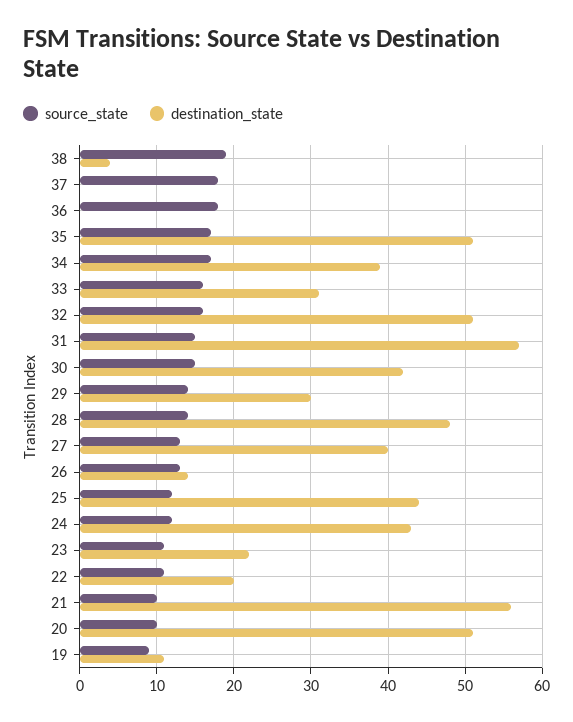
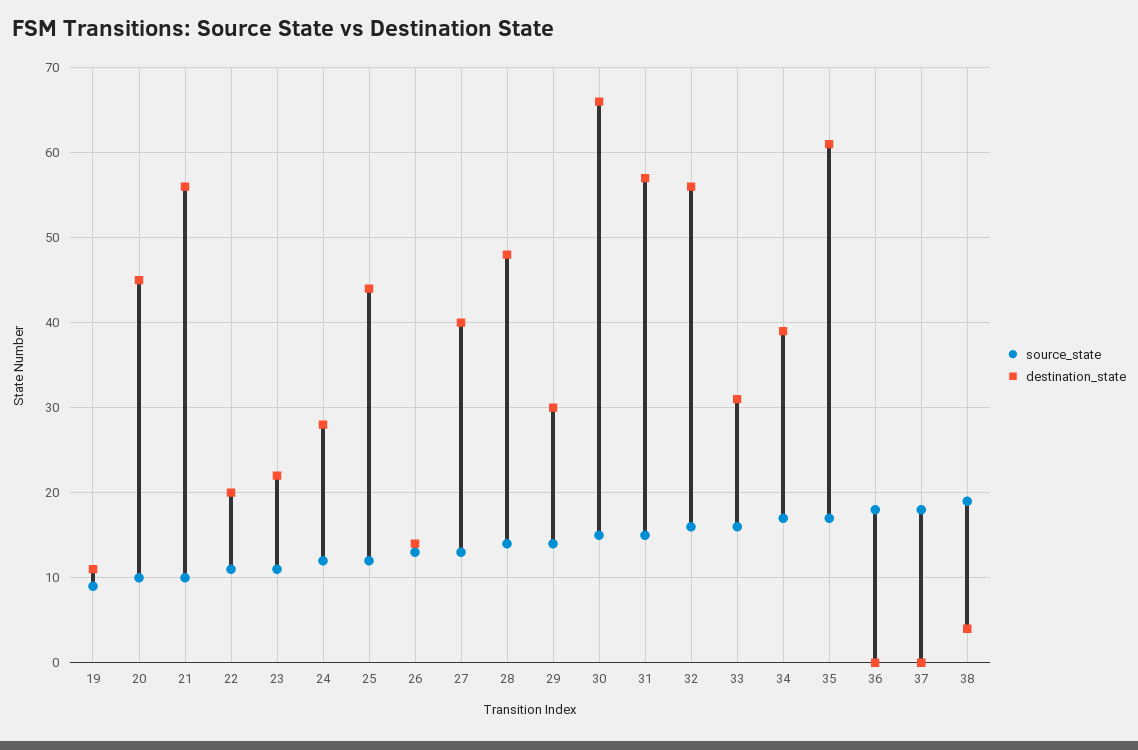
  {
    "source_state": {
      "38": 19,
      "37": 18,
      "36": 18,
      "35": 17,
      "34": 17,
      "33": 16,
      "32": 16,
      "31": 15,
      "30": 15,
      "29": 14,
      "28": 14,
      "27": 13,
      "26": 13,
      "25": 12,
      "24": 12,
      "23": 11,
      "22": 11,
      "21": 10,
      "20": 10,
      "19": 9
    },
    "destination_state": {
      "38": 4,
      "37": 0,
      "36": 0,
-     "35": 51,
+     "35": 61,
      "34": 39,
      "33": 31,
-     "32": 51,
+     "32": 56,
      "31": 57,
-     "30": 42,
+     "30": 66,
      "29": 30,
      "28": 48,
      "27": 40,
      "26": 14,
      "25": 44,
-     "24": 43,
+     "24": 28,
      "23": 22,
      "22": 20,
      "21": 56,
-     "20": 51,
+     "20": 45,
      "19": 11
    }
  }

